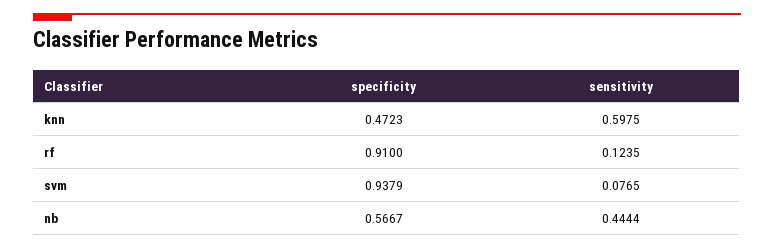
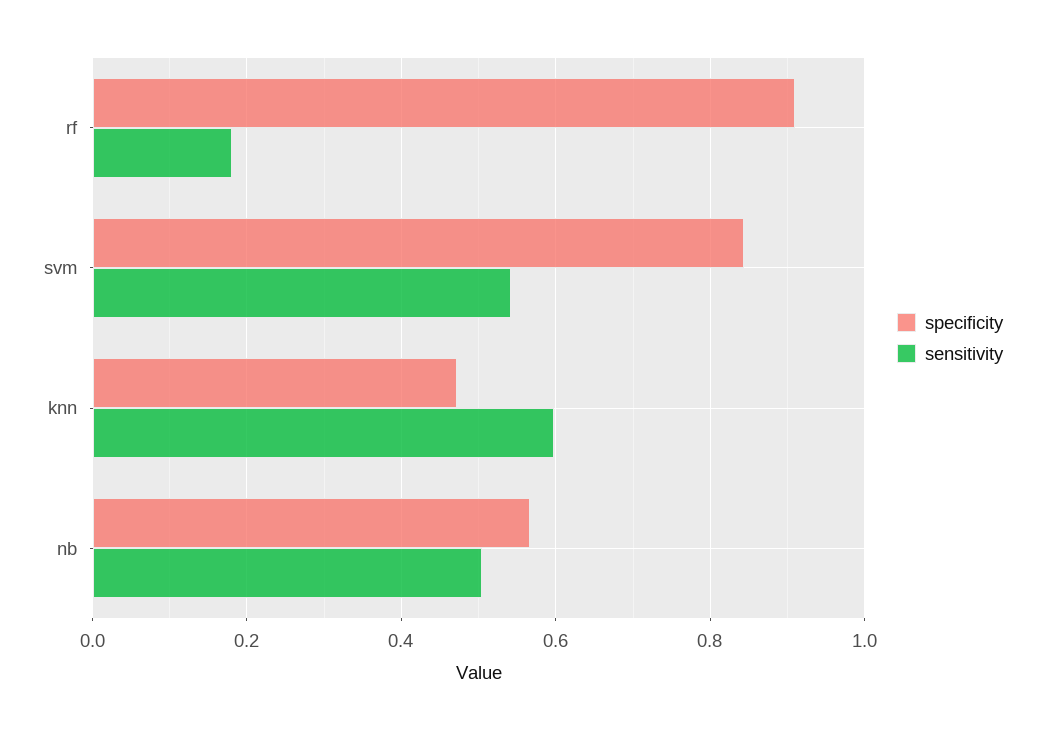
  {
    "specificity": {
      "knn": 0.4723,
      "rf": 0.91,
-     "svm": 0.9379,
+     "svm": 0.84,
      "nb": 0.5667
    },
    "sensitivity": {
      "knn": 0.5975,
-     "rf": 0.1235,
+     "rf": 0.18,
-     "svm": 0.0765,
+     "svm": 0.54,
-     "nb": 0.4444
+     "nb": 0.5
    }
  }

